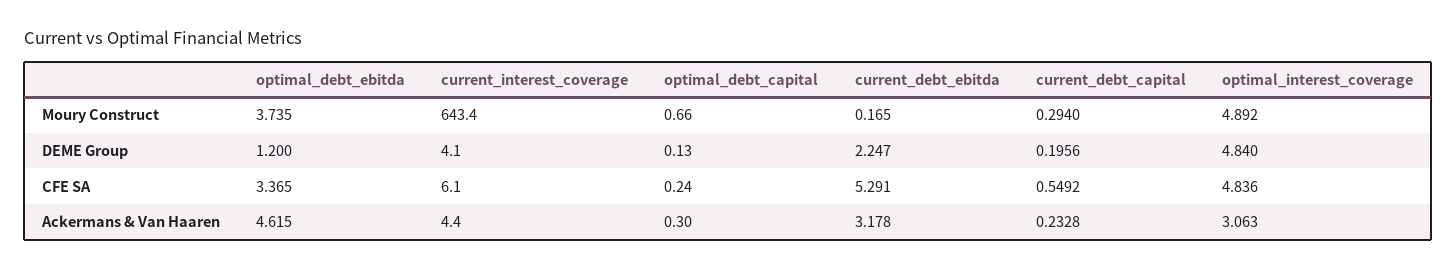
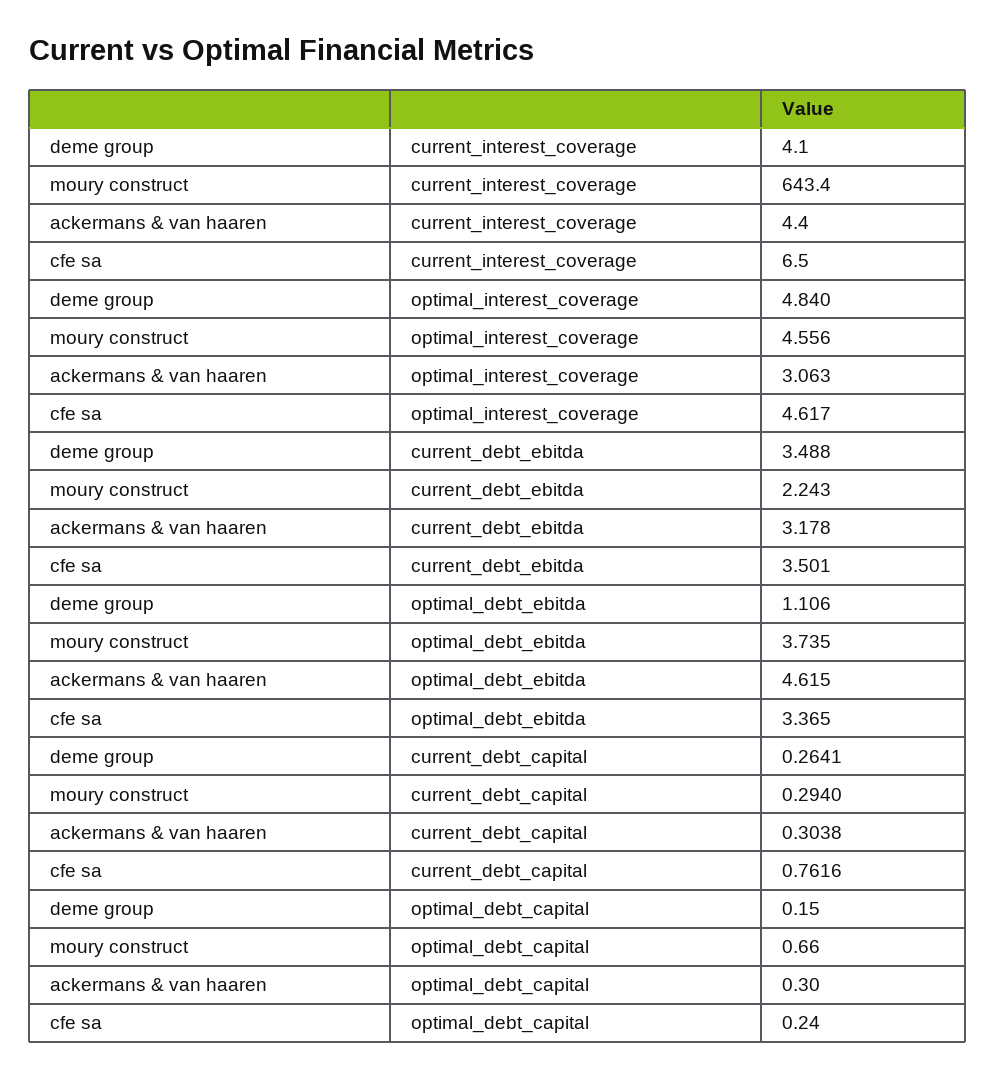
  {
    "optimal_debt_ebitda": {
      "Moury Construct": 3.735,
-     "DEME Group": 1.2,
+     "DEME Group": 1.106,
      "CFE SA": 3.365,
      "Ackermans & Van Haaren": 4.615
    },
    "current_interest_coverage": {
      "Moury Construct": 643.4,
      "DEME Group": 4.1,
-     "CFE SA": 6.1,
+     "CFE SA": 6.5,
      "Ackermans & Van Haaren": 4.4
    },
    "optimal_debt_capital": {
      "Moury Construct": 0.66,
-     "DEME Group": 0.13,
+     "DEME Group": 0.15,
      "CFE SA": 0.24,
      "Ackermans & Van Haaren": 0.3
    },
    "current_debt_ebitda": {
-     "Moury Construct": 0.165,
+     "Moury Construct": 2.243,
-     "DEME Group": 2.247,
+     "DEME Group": 3.488,
-     "CFE SA": 5.291,
+     "CFE SA": 3.501,
      "Ackermans & Van Haaren": 3.178
    },
    "current_debt_capital": {
      "Moury Construct": 0.294,
-     "DEME Group": 0.1956,
+     "DEME Group": 0.2641,
-     "CFE SA": 0.5492,
+     "CFE SA": 0.7616,
-     "Ackermans & Van Haaren": 0.2328
+     "Ackermans & Van Haaren": 0.3038
    },
    "optimal_interest_coverage": {
-     "Moury Construct": 4.892,
+     "Moury Construct": 4.556,
      "DEME Group": 4.84,
-     "CFE SA": 4.836,
+     "CFE SA": 4.617,
      "Ackermans & Van Haaren": 3.063
    }
  }

